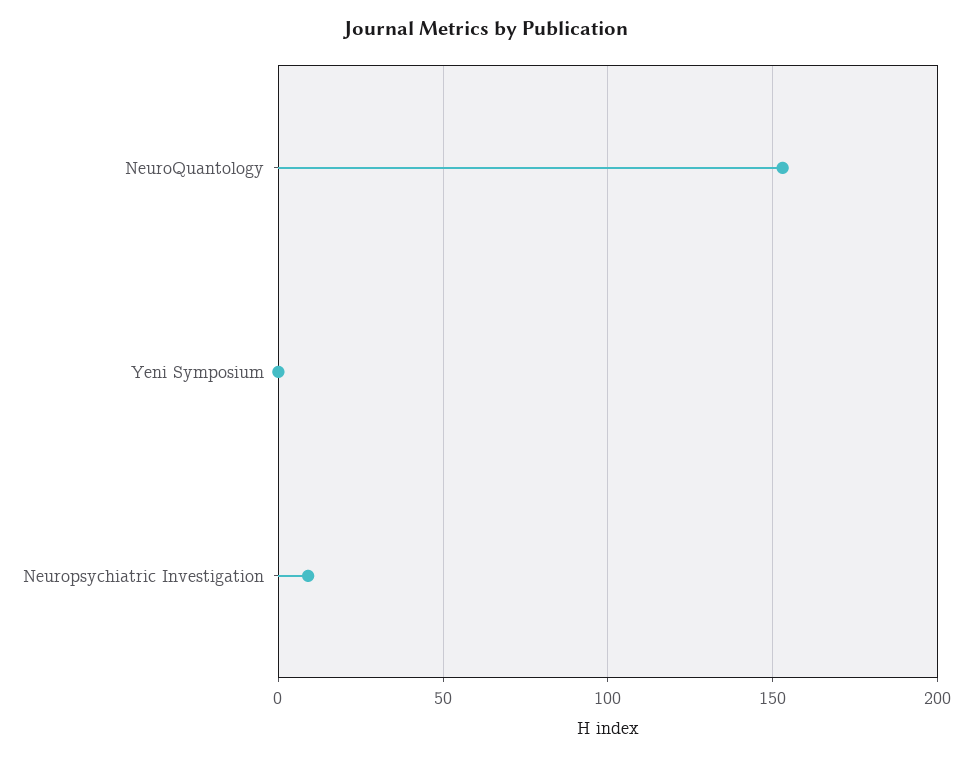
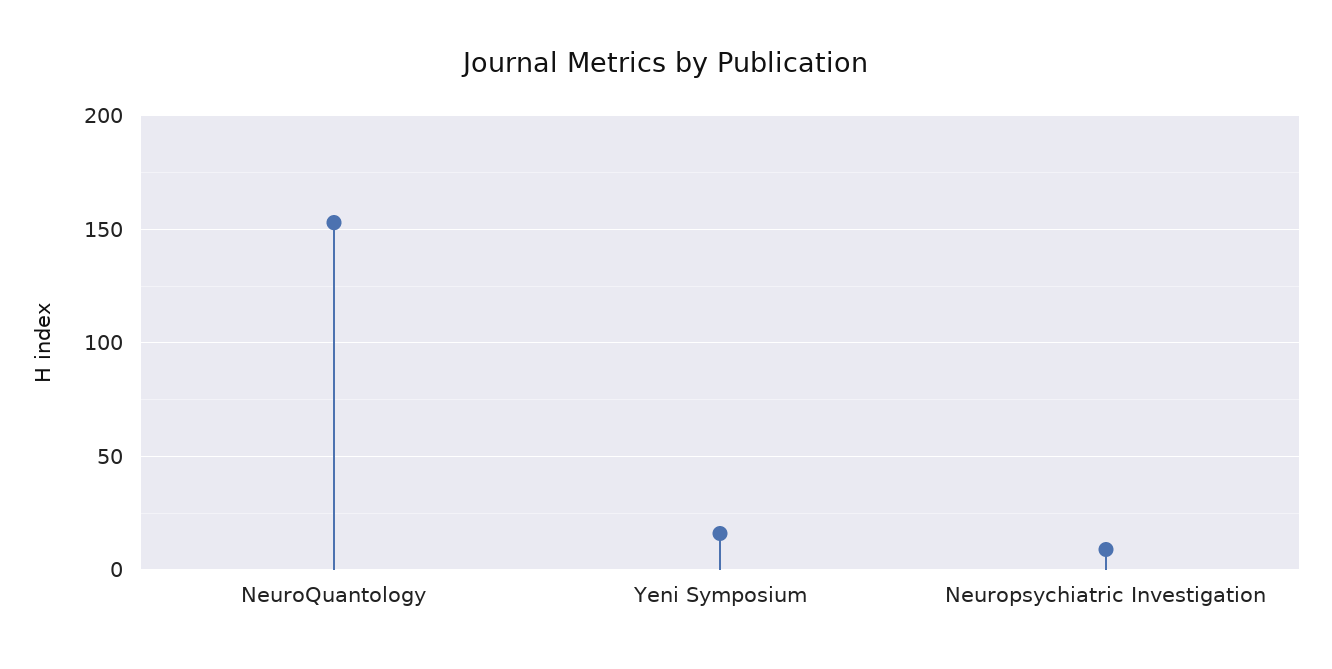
  {
    "NeuroQuantology": 155,
-   "Yeni Symposium": 0,
+   "Yeni Symposium": 15,
    "Neuropsychiatric Investigation": 10
  }

